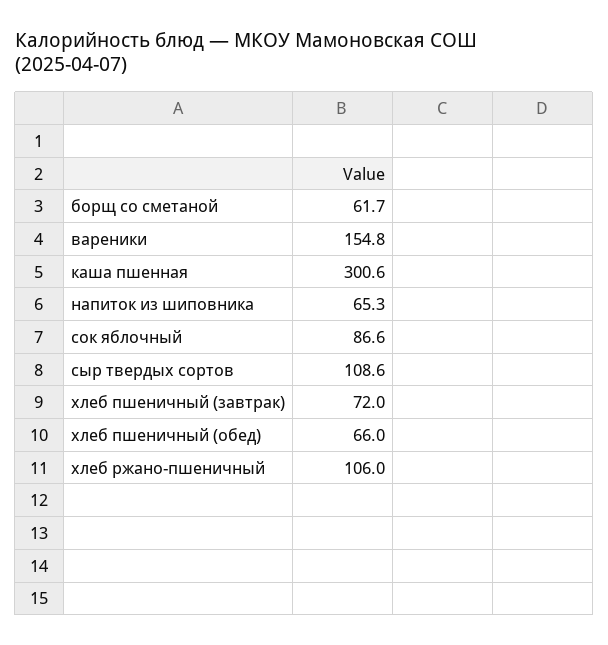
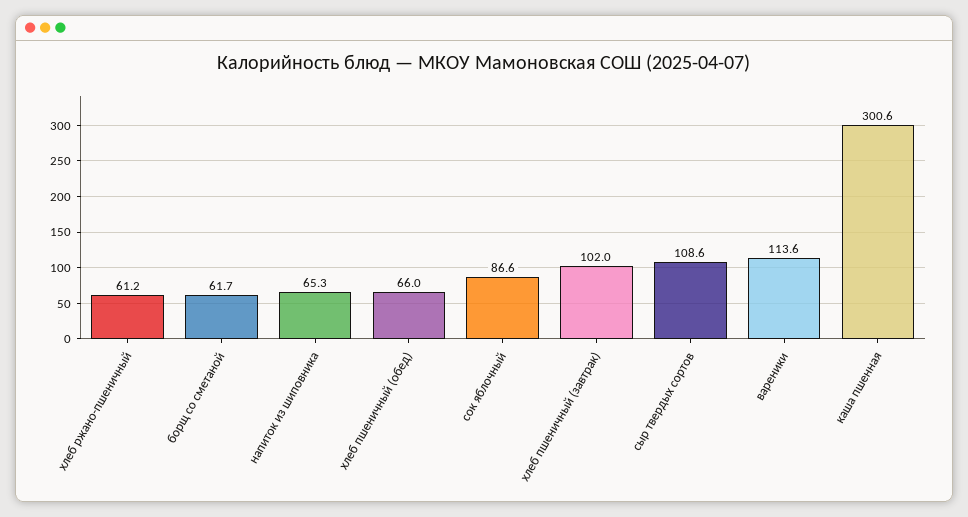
  {
    "борщ со сметаной": 61.7,
-   "вареники": 154.8,
+   "вареники": 113.6,
    "каша пшенная": 300.6,
    "напиток из шиповника": 65.3,
    "сок яблочный": 86.6,
    "сыр твердых сортов": 108.6,
-   "хлеб пшеничный (завтрак)": 72,
+   "хлеб пшеничный (завтрак)": 102,
    "хлеб пшеничный (обед)": 66,
-   "хлеб ржано-пшеничный": 106
+   "хлеб ржано-пшеничный": 61.2
  }

